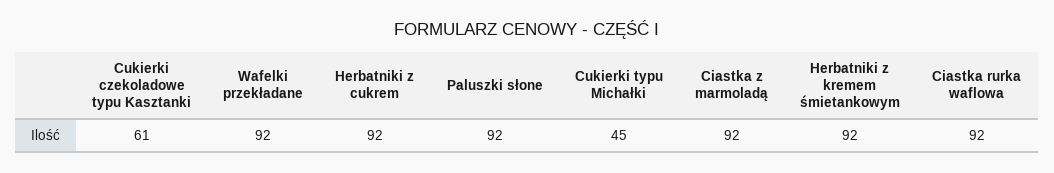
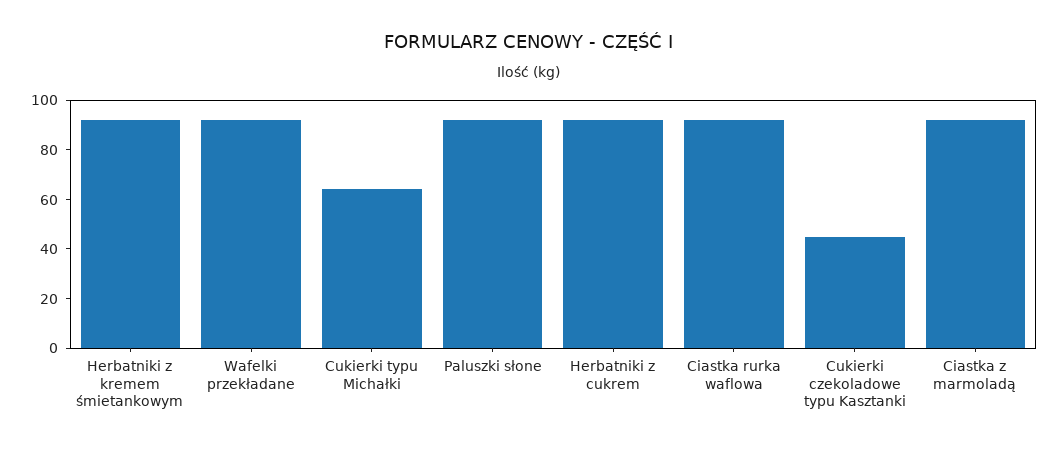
  {
-   "Cukierki czekoladowe typu Kasztanki": 61,
+   "Cukierki czekoladowe typu Kasztanki": 45,
    "Wafelki przekładane": 92,
    "Herbatniki z cukrem": 92,
    "Paluszki słone": 92,
-   "Cukierki typu Michałki": 45,
+   "Cukierki typu Michałki": 65,
    "Ciastka z marmoladą": 92,
    "Herbatniki z kremem śmietankowym": 92,
    "Ciastka rurka waflowa": 92
  }

